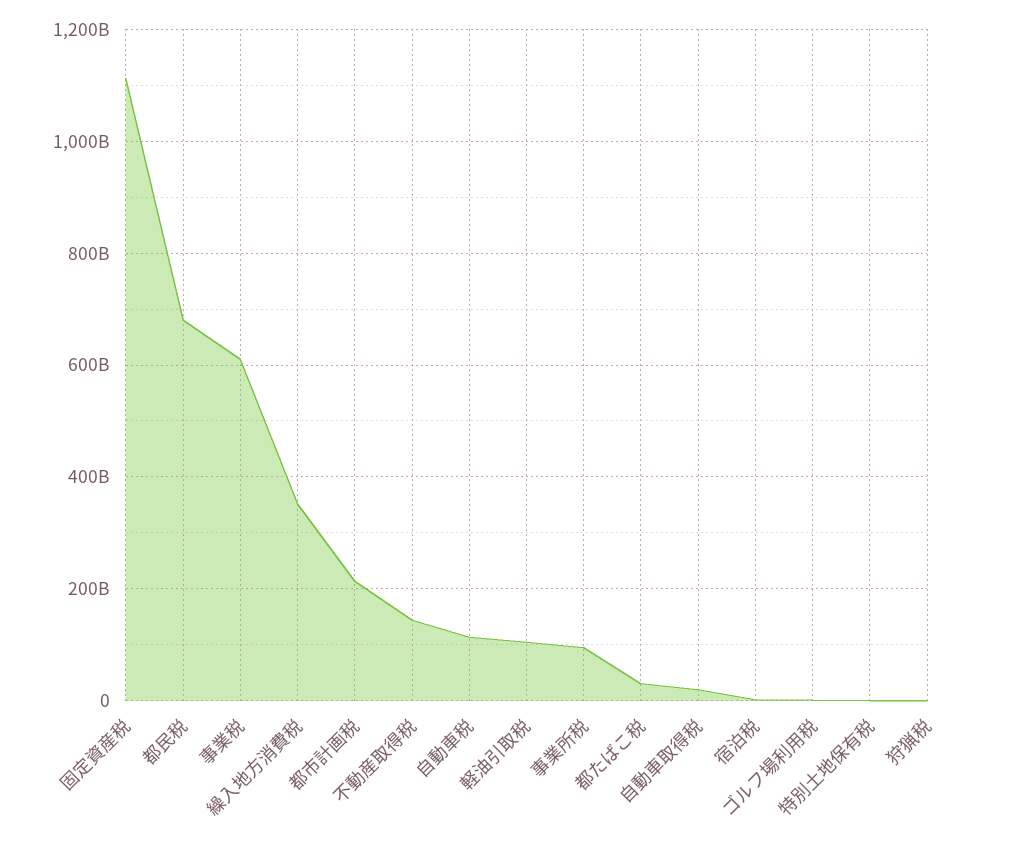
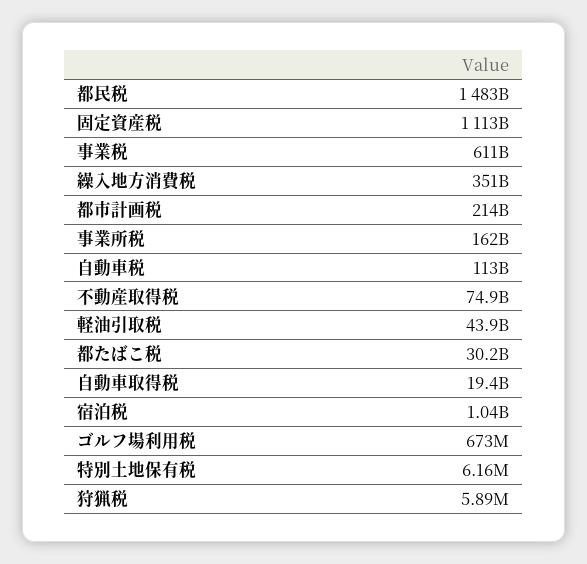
  {
    "固定資産税": 1113000000000,
-   "都民税": 680000000000,
+   "都民税": 1483000000000,
    "事業税": 611000000000,
    "繰入地方消費税": 351000000000,
    "都市計画税": 214000000000,
-   "不動産取得税": 140000000000,
+   "不動産取得税": 74900000000,
    "自動車税": 113000000000,
-   "軽油引取税": 100000000000,
+   "軽油引取税": 43900000000,
-   "事業所税": 100000000000,
+   "事業所税": 162000000000,
    "都たばこ税": 30200000000,
    "自動車取得税": 19400000000,
    "宿泊税": 1040000000,
    "ゴルフ場利用税": 673000000,
    "特別土地保有税": 6160000,
    "狩猟税": 5890000
  }

